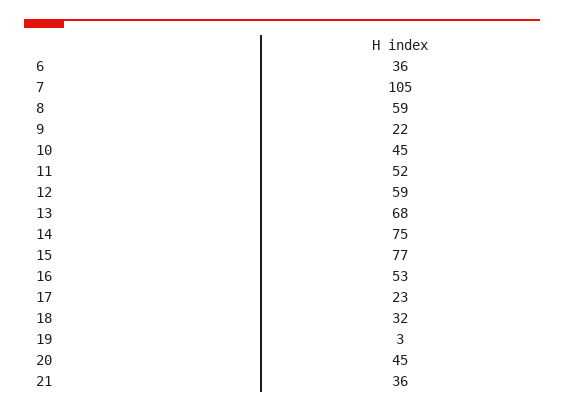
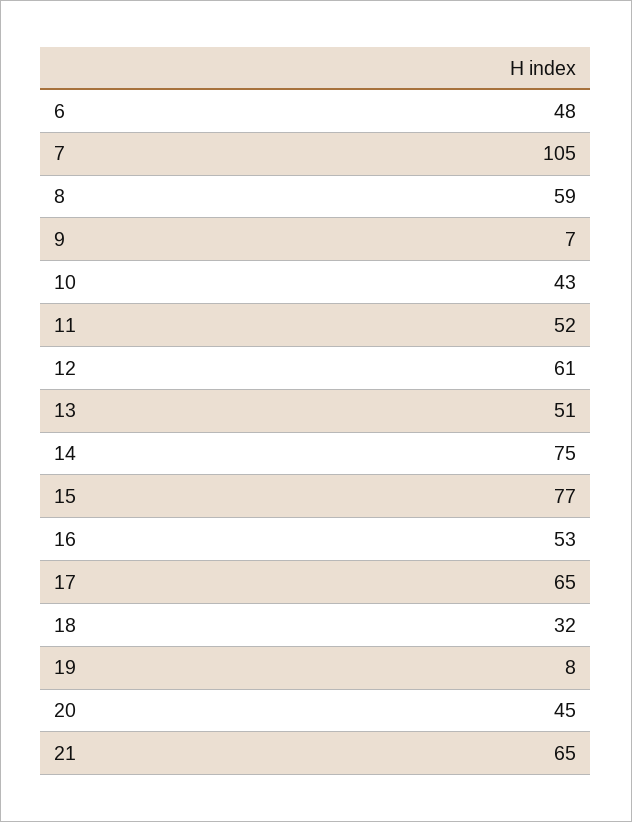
  {
-   "6": 36,
+   "6": 48,
    "7": 105,
    "8": 59,
-   "9": 22,
+   "9": 7,
-   "10": 45,
+   "10": 43,
    "11": 52,
-   "12": 59,
+   "12": 61,
-   "13": 68,
+   "13": 51,
    "14": 75,
    "15": 77,
    "16": 53,
-   "17": 23,
+   "17": 65,
    "18": 32,
-   "19": 3,
+   "19": 8,
    "20": 45,
-   "21": 36
+   "21": 65
  }

